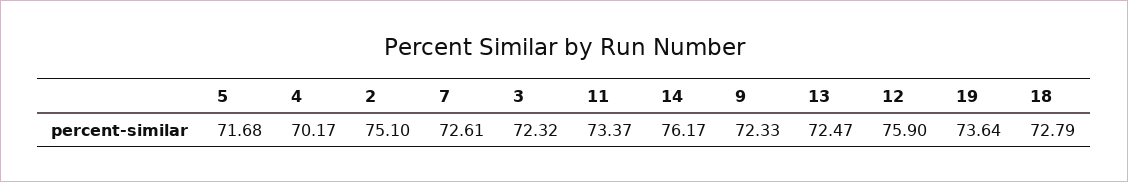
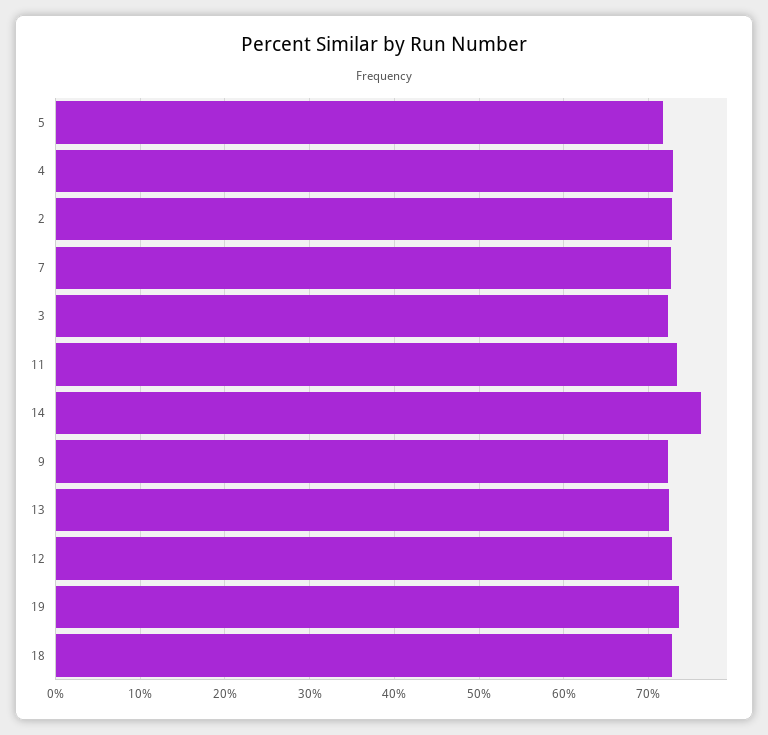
  {
    "5": 71.68,
-   "4": 70.17,
+   "4": 73,
-   "2": 75.1,
+   "2": 73,
    "7": 72.61,
    "3": 72.32,
    "11": 73.37,
    "14": 76.17,
    "9": 72.33,
    "13": 72.47,
-   "12": 75.9,
+   "12": 73,
    "19": 73.64,
    "18": 72.79
  }

